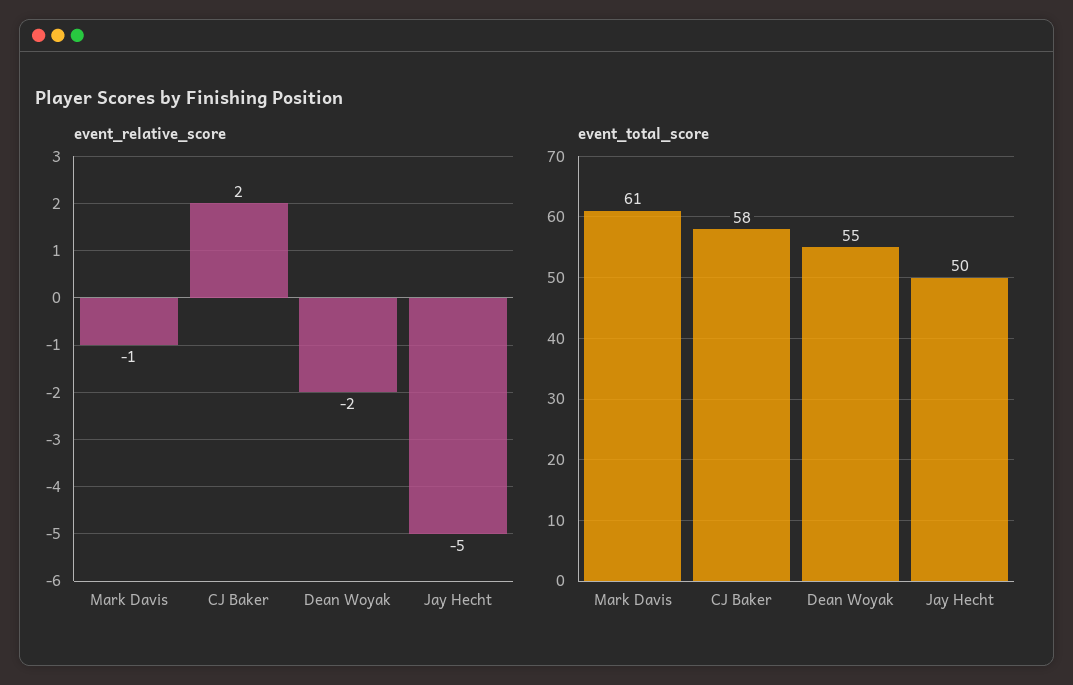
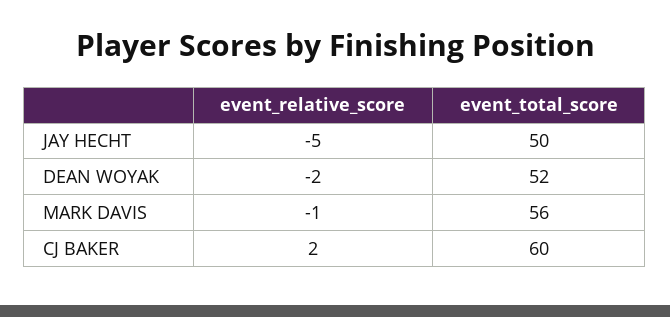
  {
    "event_relative_score": {
      "Mark Davis": -1,
      "CJ Baker": 2,
      "Dean Woyak": -2,
      "Jay Hecht": -5
    },
    "event_total_score": {
-     "Mark Davis": 61,
+     "Mark Davis": 56,
-     "CJ Baker": 58,
+     "CJ Baker": 60,
-     "Dean Woyak": 55,
+     "Dean Woyak": 52,
      "Jay Hecht": 50
    }
  }

